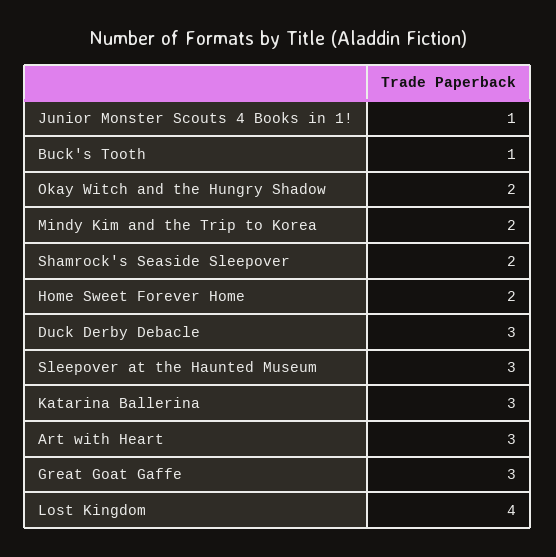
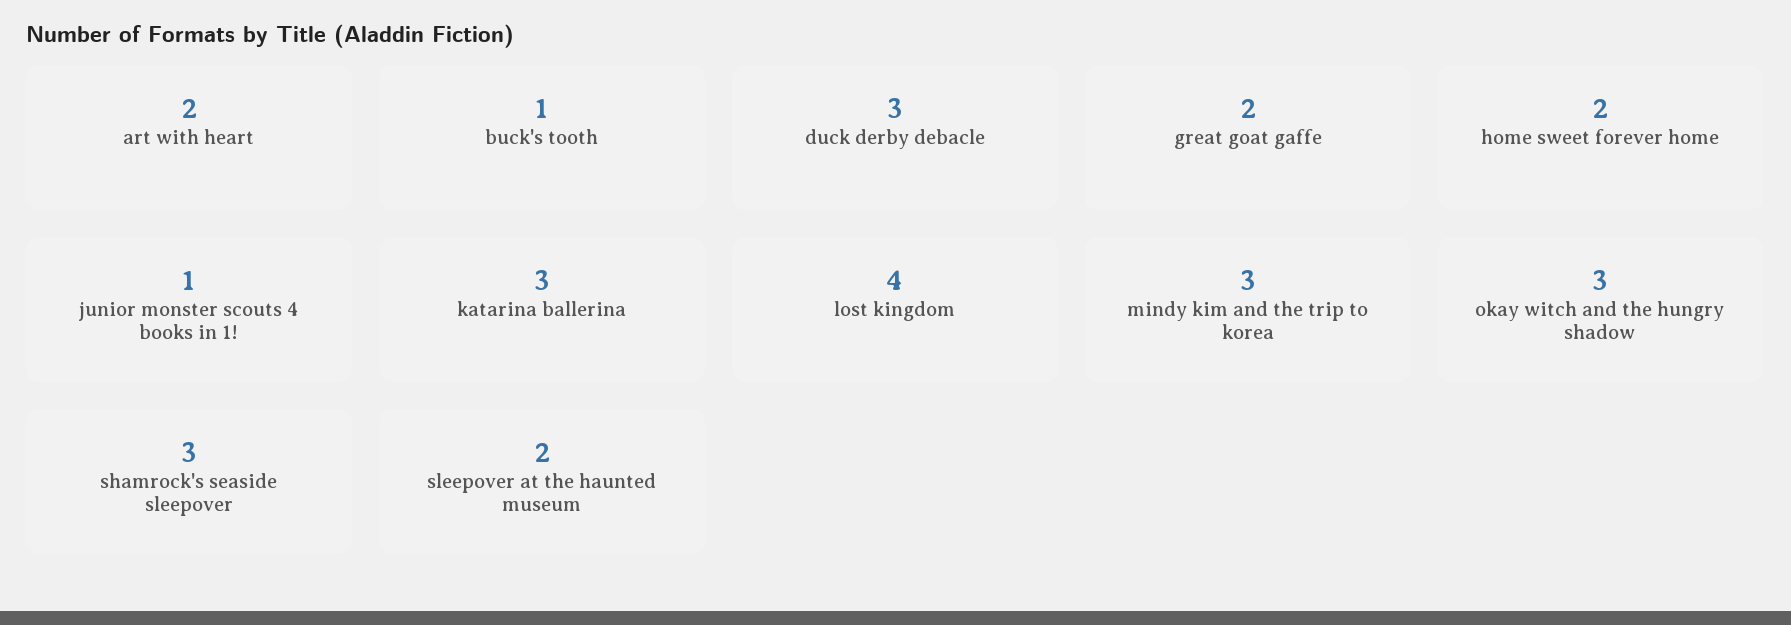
  {
    "Junior Monster Scouts 4 Books in 1!": 1,
    "Buck's Tooth": 1,
-   "Okay Witch and the Hungry Shadow": 2,
+   "Okay Witch and the Hungry Shadow": 3,
-   "Mindy Kim and the Trip to Korea": 2,
+   "Mindy Kim and the Trip to Korea": 3,
-   "Shamrock's Seaside Sleepover": 2,
+   "Shamrock's Seaside Sleepover": 3,
    "Home Sweet Forever Home": 2,
    "Duck Derby Debacle": 3,
-   "Sleepover at the Haunted Museum": 3,
+   "Sleepover at the Haunted Museum": 2,
    "Katarina Ballerina": 3,
-   "Art with Heart": 3,
+   "Art with Heart": 2,
-   "Great Goat Gaffe": 3,
+   "Great Goat Gaffe": 2,
    "Lost Kingdom": 4
  }

